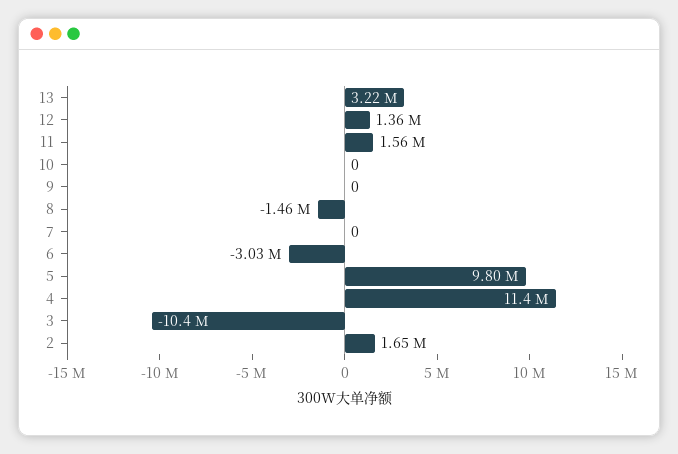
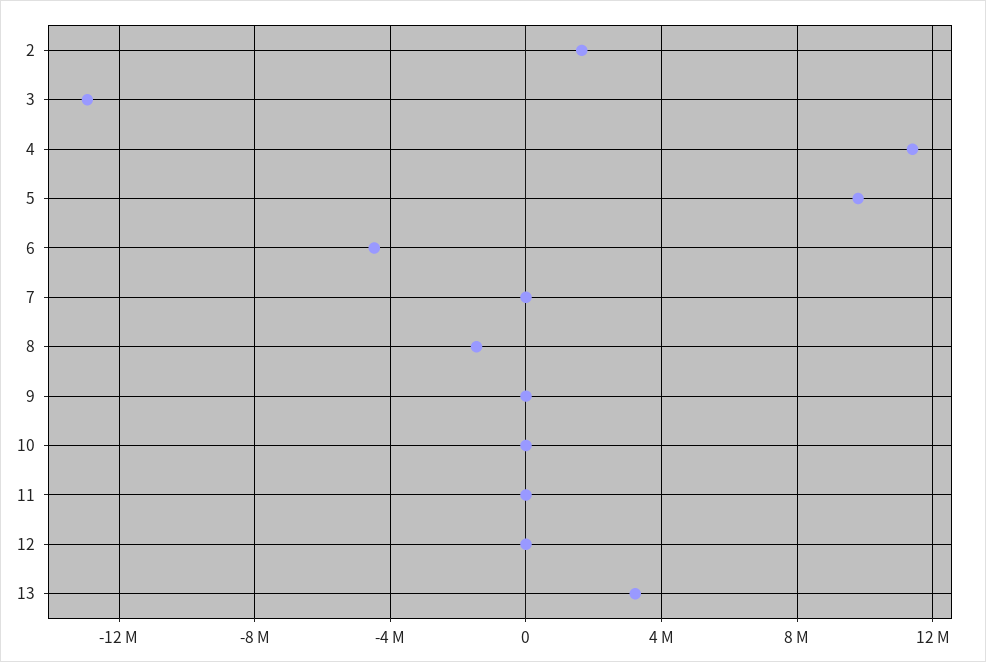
  {
    "13": 3220000,
-   "12": 1360000,
+   "12": 0,
-   "11": 1560000,
+   "11": 0,
    "10": 0,
    "9": 0,
    "8": -1460000,
    "7": 0,
-   "6": -3030000,
+   "6": -4500000,
    "5": 9800000,
    "4": 11400000,
-   "3": -10400000,
+   "3": -13000000,
    "2": 1650000
  }

